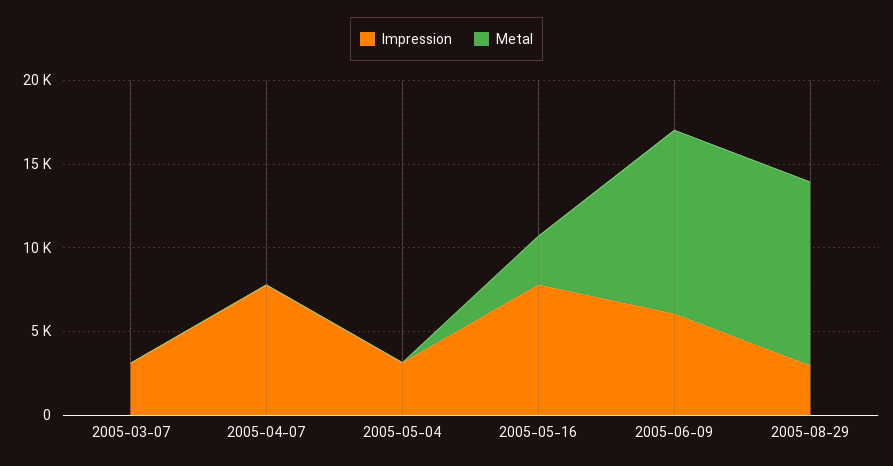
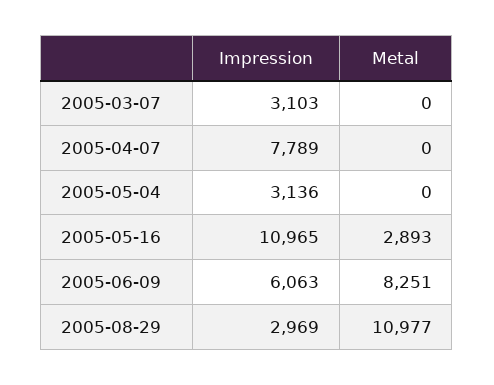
  {
    "Impression": {
      "2005-03-07": 3103,
      "2005-04-07": 7789,
      "2005-05-04": 3136,
-     "2005-05-16": 8000,
+     "2005-05-16": 10965,
      "2005-06-09": 6063,
      "2005-08-29": 2969
    },
    "Metal": {
      "2005-03-07": 0,
      "2005-04-07": 0,
      "2005-05-04": 0,
      "2005-05-16": 2893,
-     "2005-06-09": 11000,
+     "2005-06-09": 8251,
      "2005-08-29": 10977
    }
  }

